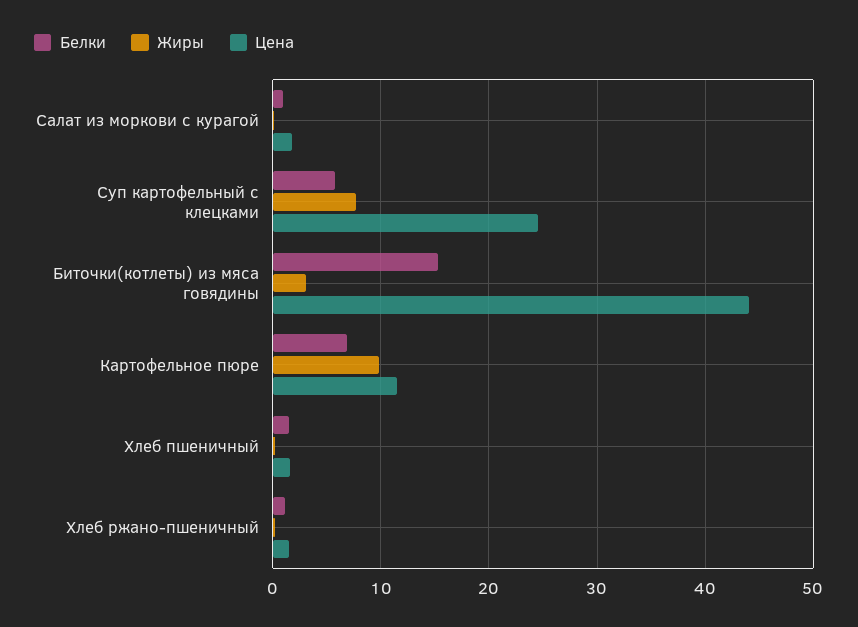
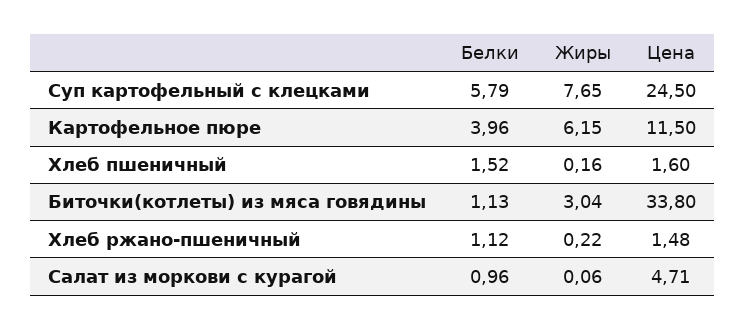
  {
    "Белки": {
      "Салат из моркови с курагой": 0.96,
      "Суп картофельный с клецками": 5.79,
-     "Биточки(котлеты) из мяса говядины": 15,
+     "Биточки(котлеты) из мяса говядины": 1.13,
-     "Картофельное пюре": 7,
+     "Картофельное пюре": 3.96,
      "Хлеб пшеничный": 1.52,
      "Хлеб ржано-пшеничный": 1.12
    },
    "Жиры": {
      "Салат из моркови с курагой": 0.06,
      "Суп картофельный с клецками": 7.65,
      "Биточки(котлеты) из мяса говядины": 3.04,
-     "Картофельное пюре": 10,
+     "Картофельное пюре": 6.15,
      "Хлеб пшеничный": 0.16,
      "Хлеб ржано-пшеничный": 0.22
    },
    "Цена": {
-     "Салат из моркови с курагой": 2,
+     "Салат из моркови с курагой": 4.71,
      "Суп картофельный с клецками": 24.5,
-     "Биточки(котлеты) из мяса говядины": 44,
+     "Биточки(котлеты) из мяса говядины": 33.8,
      "Картофельное пюре": 11.5,
      "Хлеб пшеничный": 1.6,
      "Хлеб ржано-пшеничный": 1.48
    }
  }

